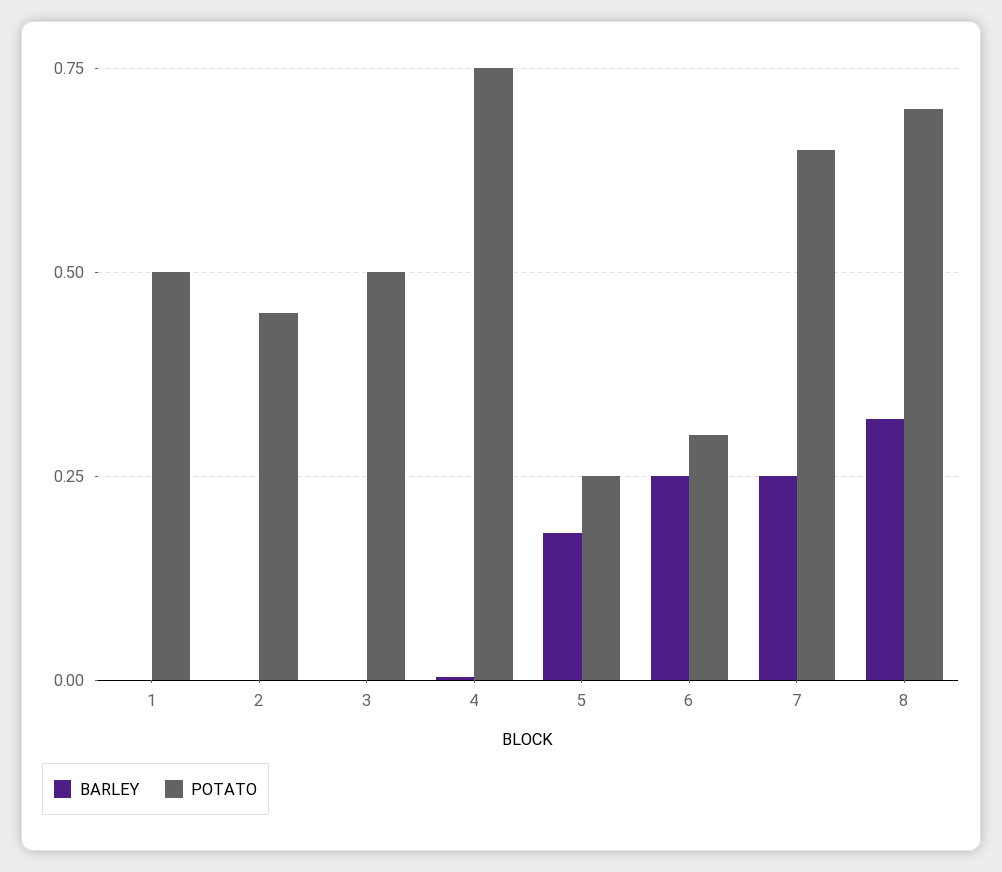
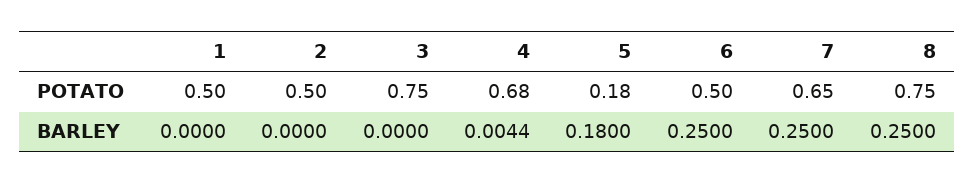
  {
    "BARLEY": {
      "1": 0,
      "2": 0,
      "3": 0,
      "4": 0.0044,
      "5": 0.18,
      "6": 0.25,
      "7": 0.25,
-     "8": 0.325
+     "8": 0.25
    },
    "POTATO": {
      "1": 0.5,
-     "2": 0.45,
+     "2": 0.5,
-     "3": 0.5,
+     "3": 0.75,
-     "4": 0.75,
+     "4": 0.68,
-     "5": 0.25,
+     "5": 0.18,
-     "6": 0.3,
+     "6": 0.5,
      "7": 0.65,
-     "8": 0.7
+     "8": 0.75
    }
  }

